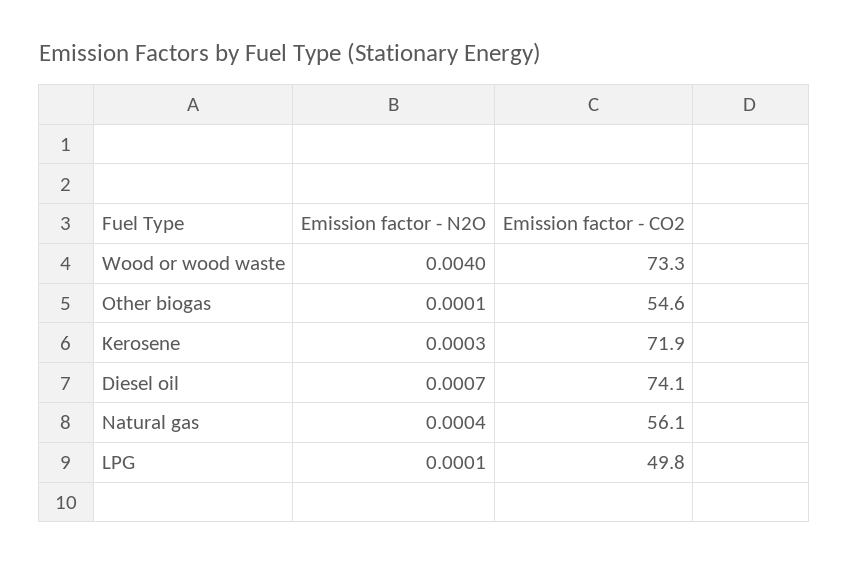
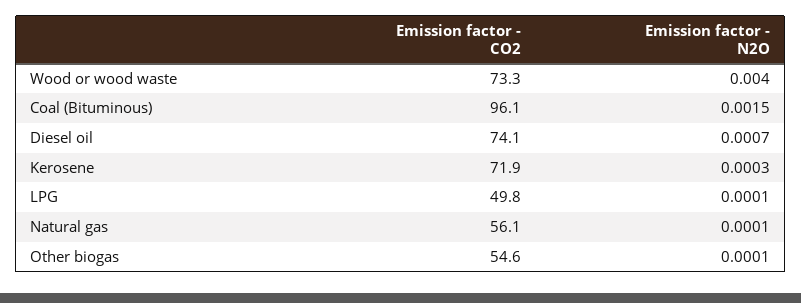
  {
    "Emission factor - N2O": {
      "Wood or wood waste": 0.004,
      "Other biogas": 0.0001,
      "Kerosene": 0.0003,
      "Diesel oil": 0.0007,
-     "Natural gas": 0.0004,
+     "Natural gas": 0.0001,
-     "LPG": 0.0001
+     "LPG": 0.0001,
+     "Coal (Bituminous)": 0.0015
    },
    "Emission factor - CO2": {
      "Wood or wood waste": 73.3,
      "Other biogas": 54.6,
      "Kerosene": 71.9,
      "Diesel oil": 74.1,
      "Natural gas": 56.1,
-     "LPG": 49.8
+     "LPG": 49.8,
+     "Coal (Bituminous)": 96.1
    }
  }

